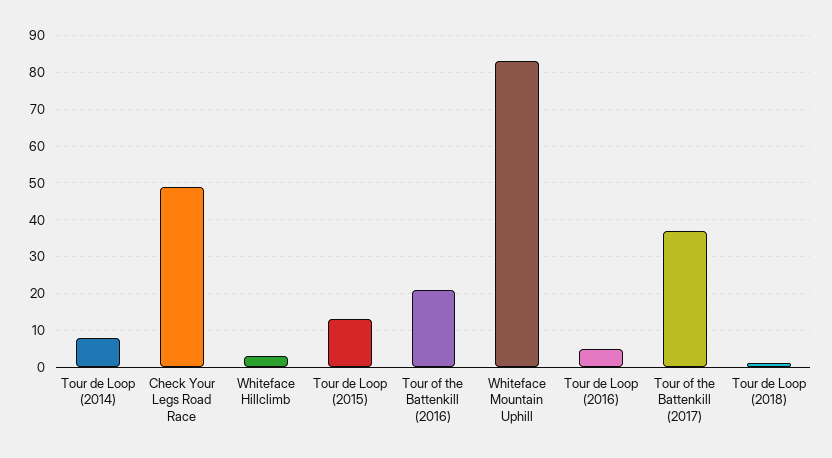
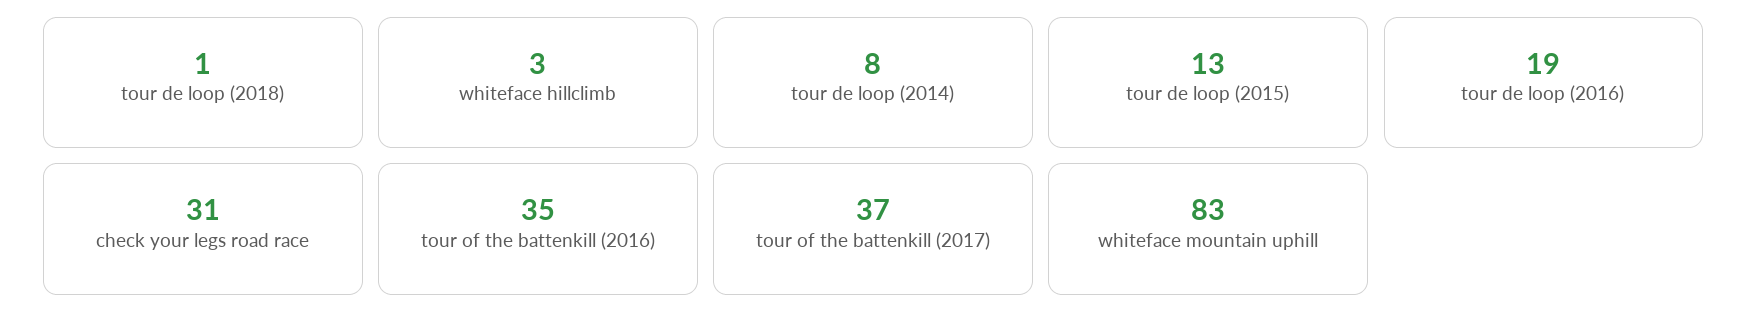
  {
    "Tour de Loop (2014)": 8,
-   "Check Your Legs Road Race": 50,
+   "Check Your Legs Road Race": 31,
    "Whiteface Hillclimb": 3,
    "Tour de Loop (2015)": 13,
-   "Tour of the Battenkill (2016)": 20,
+   "Tour of the Battenkill (2016)": 35,
    "Whiteface Mountain Uphill": 83,
-   "Tour de Loop (2016)": 5,
+   "Tour de Loop (2016)": 19,
    "Tour of the Battenkill (2017)": 37,
    "Tour de Loop (2018)": 1
  }

